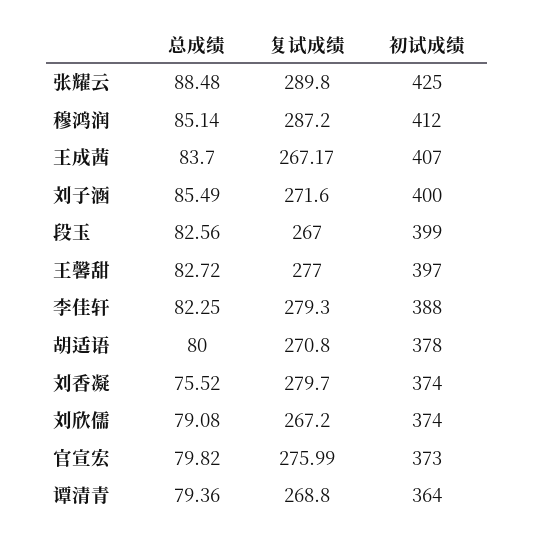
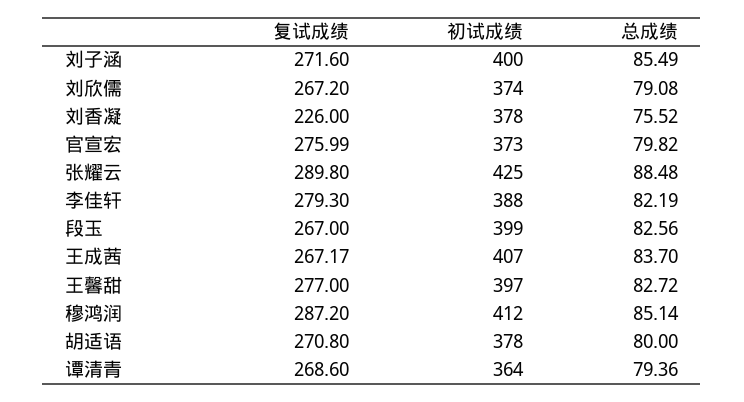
  {
    "总成绩": {
      "张耀云": 88.48,
      "穆鸿润": 85.14,
      "王成茜": 83.7,
      "刘子涵": 85.49,
      "段玉": 82.56,
      "王馨甜": 82.72,
-     "李佳轩": 82.25,
+     "李佳轩": 82.19,
      "胡适语": 80,
      "刘香凝": 75.52,
      "刘欣儒": 79.08,
      "官宣宏": 79.82,
      "谭清青": 79.36
    },
    "复试成绩": {
      "张耀云": 289.8,
      "穆鸿润": 287.2,
      "王成茜": 267.17,
      "刘子涵": 271.6,
      "段玉": 267,
      "王馨甜": 277,
      "李佳轩": 279.3,
      "胡适语": 270.8,
-     "刘香凝": 279.7,
+     "刘香凝": 226,
      "刘欣儒": 267.2,
      "官宣宏": 275.99,
-     "谭清青": 268.8
+     "谭清青": 268.6
    },
    "初试成绩": {
      "张耀云": 425,
      "穆鸿润": 412,
      "王成茜": 407,
      "刘子涵": 400,
      "段玉": 399,
      "王馨甜": 397,
      "李佳轩": 388,
      "胡适语": 378,
-     "刘香凝": 374,
+     "刘香凝": 378,
      "刘欣儒": 374,
      "官宣宏": 373,
      "谭清青": 364
    }
  }

